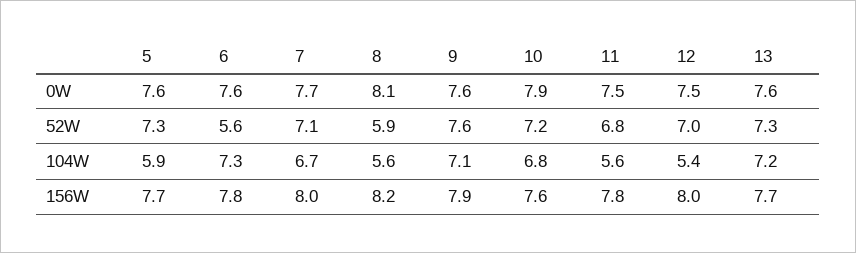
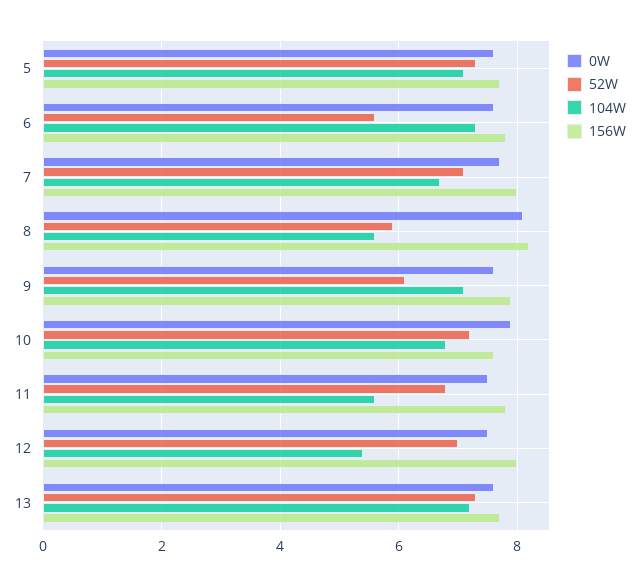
  {
    "0W": {
      "5": 7.6,
      "6": 7.6,
      "7": 7.7,
      "8": 8.1,
      "9": 7.6,
      "10": 7.9,
      "11": 7.5,
      "12": 7.5,
      "13": 7.6
    },
    "52W": {
      "5": 7.3,
      "6": 5.6,
      "7": 7.1,
      "8": 5.9,
-     "9": 7.6,
+     "9": 6,
      "10": 7.2,
      "11": 6.8,
      "12": 7,
      "13": 7.3
    },
    "104W": {
-     "5": 5.9,
+     "5": 7,
      "6": 7.3,
      "7": 6.7,
      "8": 5.6,
      "9": 7.1,
      "10": 6.8,
      "11": 5.6,
      "12": 5.4,
      "13": 7.2
    },
    "156W": {
      "5": 7.7,
      "6": 7.8,
      "7": 8,
      "8": 8.2,
      "9": 7.9,
      "10": 7.6,
      "11": 7.8,
      "12": 8,
      "13": 7.7
    }
  }

